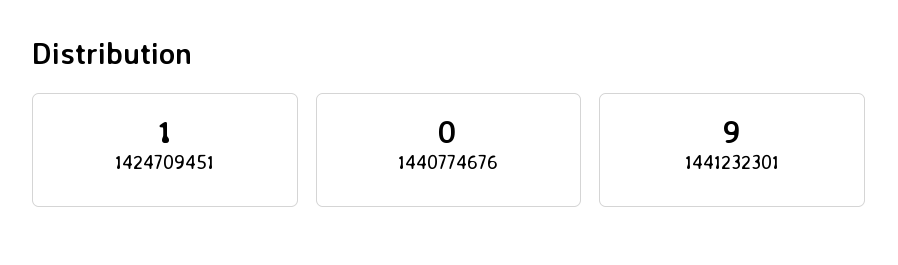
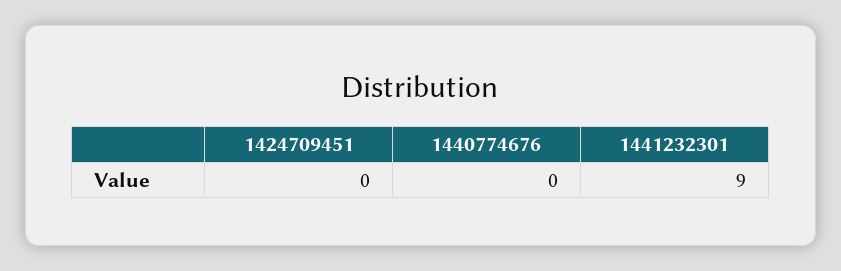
  {
-   "1424709451": 1,
+   "1424709451": 0,
    "1440774676": 0,
    "1441232301": 9
  }

